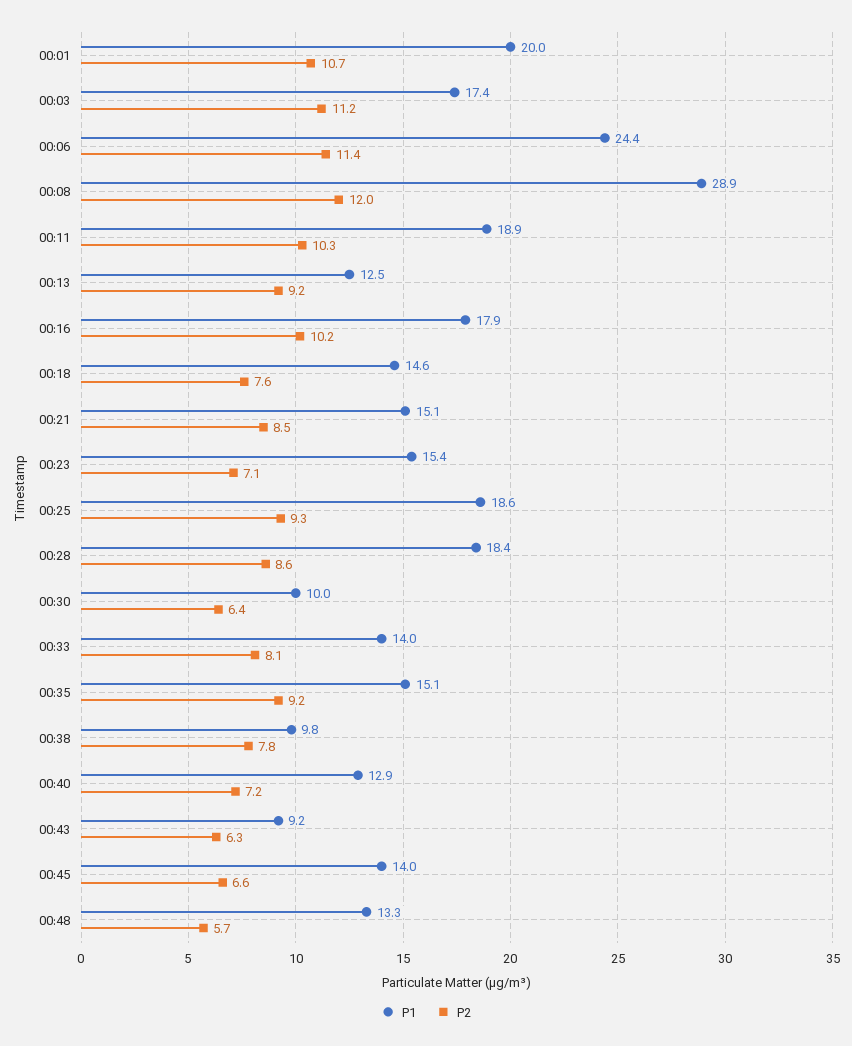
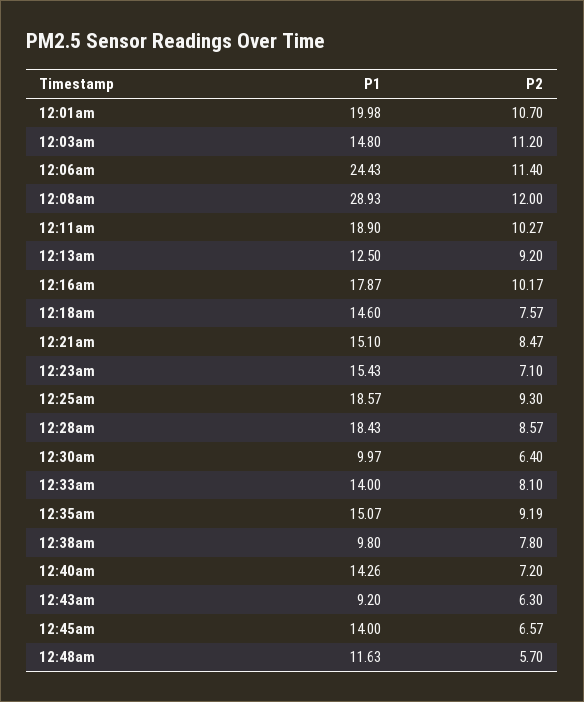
  {
    "P1": {
      "00:01": 19.98,
-     "00:03": 17.4,
+     "00:03": 14.8,
      "00:06": 24.43,
      "00:08": 28.93,
      "00:11": 18.9,
      "00:13": 12.5,
      "00:16": 17.87,
      "00:18": 14.6,
      "00:21": 15.1,
      "00:23": 15.43,
      "00:25": 18.57,
      "00:28": 18.43,
      "00:30": 9.97,
      "00:33": 14,
      "00:35": 15.07,
      "00:38": 9.8,
-     "00:40": 12.9,
+     "00:40": 14.26,
      "00:43": 9.2,
      "00:45": 14,
-     "00:48": 13.3
+     "00:48": 11.63
    },
    "P2": {
      "00:01": 10.7,
      "00:03": 11.2,
      "00:06": 11.4,
      "00:08": 12,
      "00:11": 10.27,
      "00:13": 9.2,
      "00:16": 10.17,
      "00:18": 7.57,
      "00:21": 8.47,
      "00:23": 7.1,
      "00:25": 9.3,
      "00:28": 8.57,
      "00:30": 6.4,
      "00:33": 8.1,
      "00:35": 9.19,
      "00:38": 7.8,
      "00:40": 7.2,
      "00:43": 6.3,
      "00:45": 6.57,
      "00:48": 5.7
    }
  }

